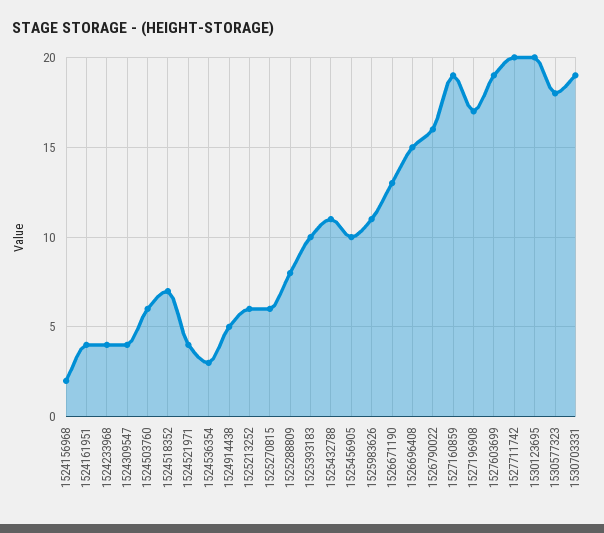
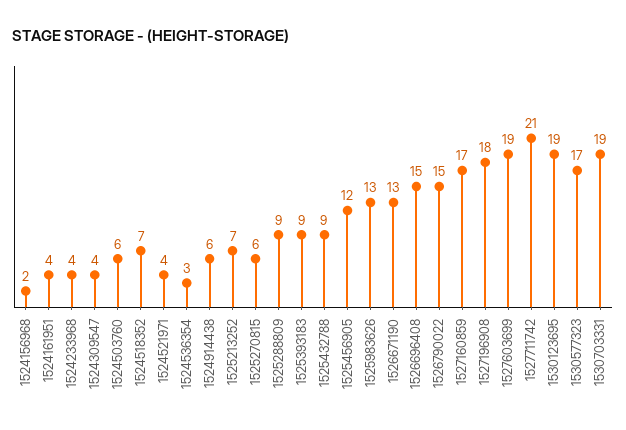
  {
    "1524156968": 2,
    "1524161951": 4,
    "1524233968": 4,
    "1524309547": 4,
    "1524503760": 6,
    "1524518352": 7,
    "1524521971": 4,
    "1524536354": 3,
-   "1524914438": 5,
+   "1524914438": 6,
-   "1525213252": 6,
+   "1525213252": 7,
    "1525270815": 6,
-   "1525288809": 8,
+   "1525288809": 9,
-   "1525393183": 10,
+   "1525393183": 9,
-   "1525432788": 11,
+   "1525432788": 9,
-   "1525456905": 10,
+   "1525456905": 12,
-   "1525983626": 11,
+   "1525983626": 13,
    "1526671190": 13,
    "1526696408": 15,
-   "1526790022": 16,
+   "1526790022": 15,
-   "1527160859": 19,
+   "1527160859": 17,
-   "1527196908": 17,
+   "1527196908": 18,
    "1527603699": 19,
-   "1527711742": 20,
+   "1527711742": 21,
-   "1530123695": 20,
+   "1530123695": 19,
-   "1530577323": 18,
+   "1530577323": 17,
    "1530703331": 19
  }

